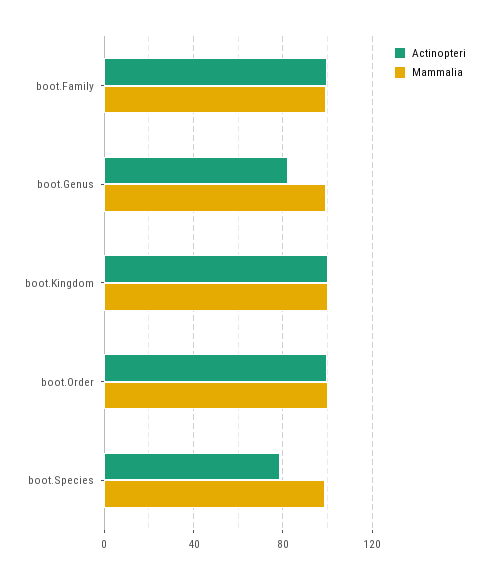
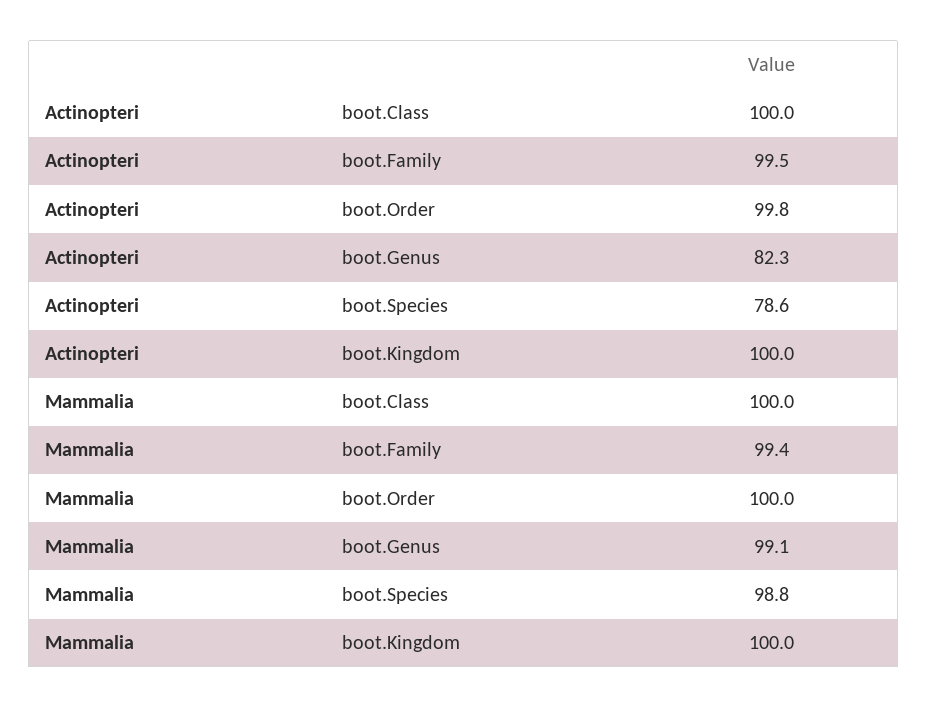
  {
    "Actinopteri": {
      "boot.Family": 99.5,
      "boot.Genus": 82.3,
      "boot.Kingdom": 100,
      "boot.Order": 99.8,
-     "boot.Species": 78.6
+     "boot.Species": 78.6,
+     "boot.Class": 100
    },
    "Mammalia": {
      "boot.Family": 99.4,
      "boot.Genus": 99.1,
      "boot.Kingdom": 100,
      "boot.Order": 100,
-     "boot.Species": 98.8
+     "boot.Species": 98.8,
+     "boot.Class": 100
    }
  }

